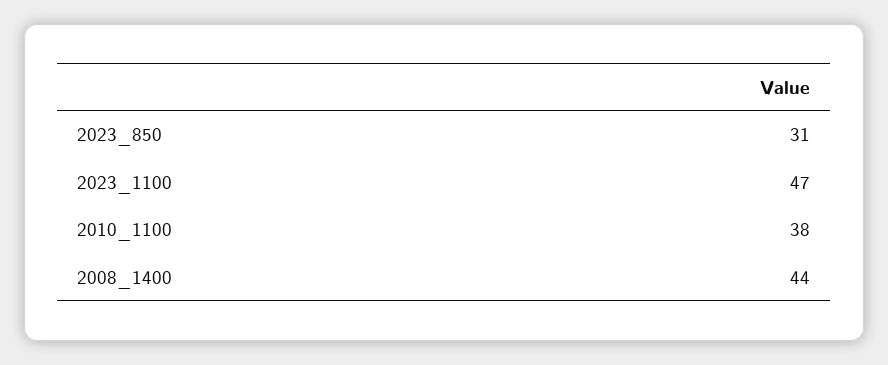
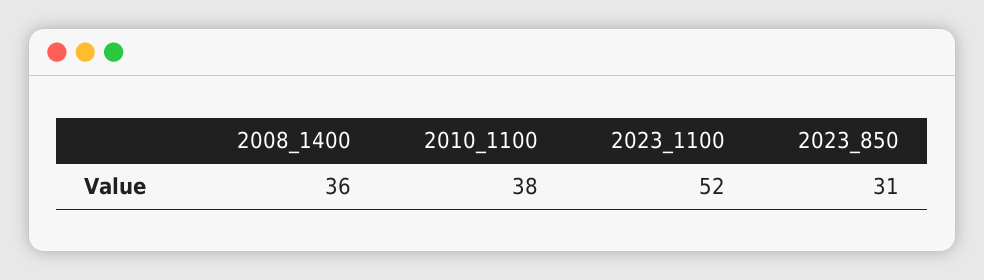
  {
    "2023_850": 31,
-   "2023_1100": 47,
+   "2023_1100": 52,
    "2010_1100": 38,
-   "2008_1400": 44
+   "2008_1400": 36
  }

